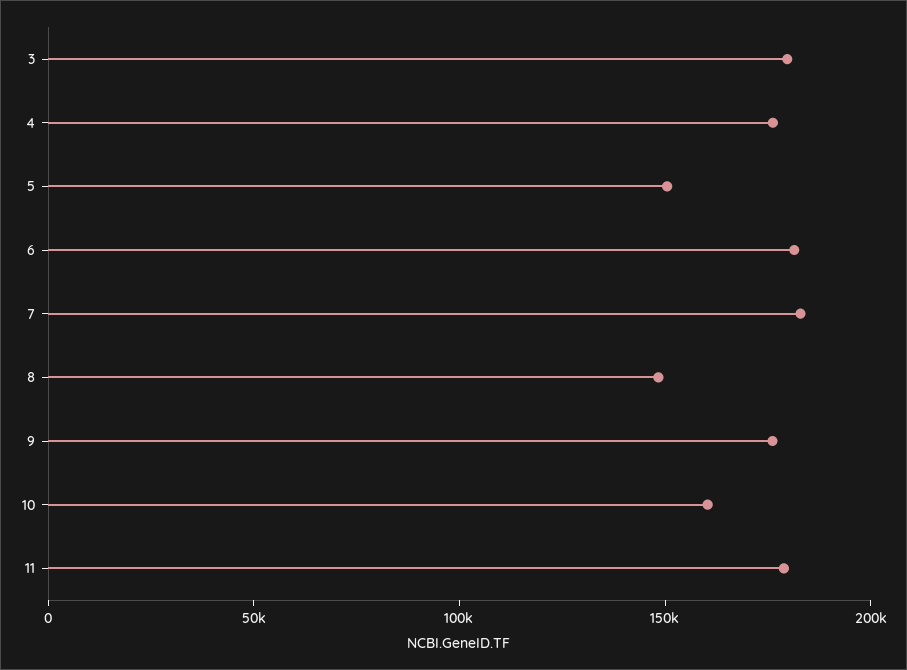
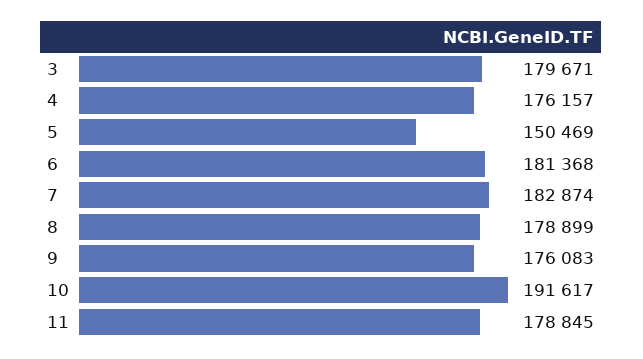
  {
    "3": 179671,
    "4": 176157,
    "5": 150469,
    "6": 181368,
    "7": 182874,
-   "8": 150000,
+   "8": 178899,
    "9": 176083,
-   "10": 160000,
+   "10": 191617,
    "11": 178845
  }

